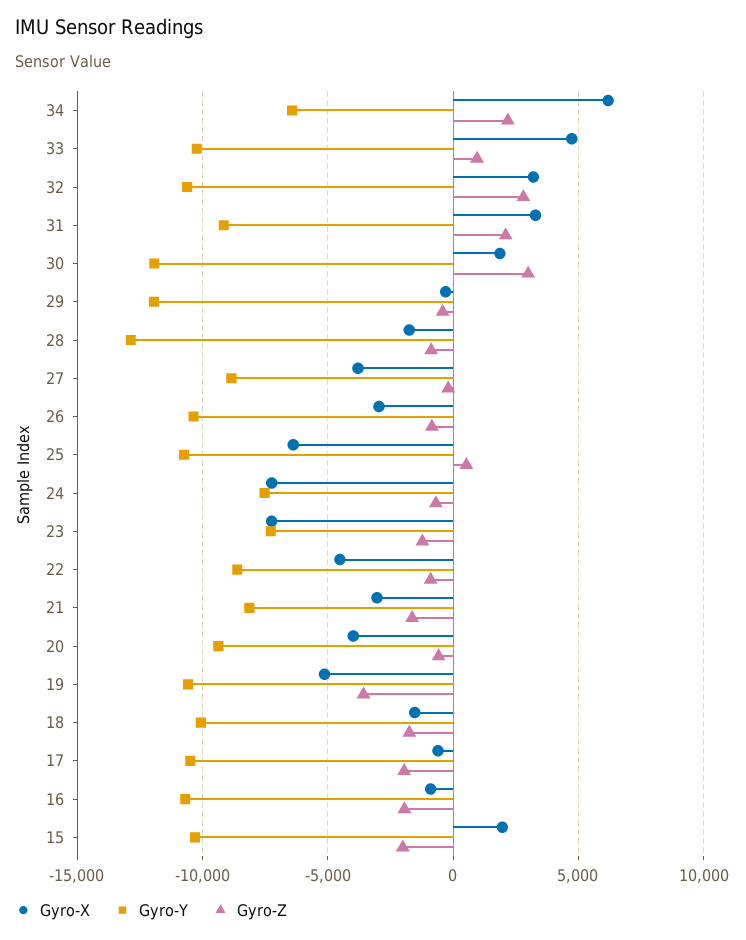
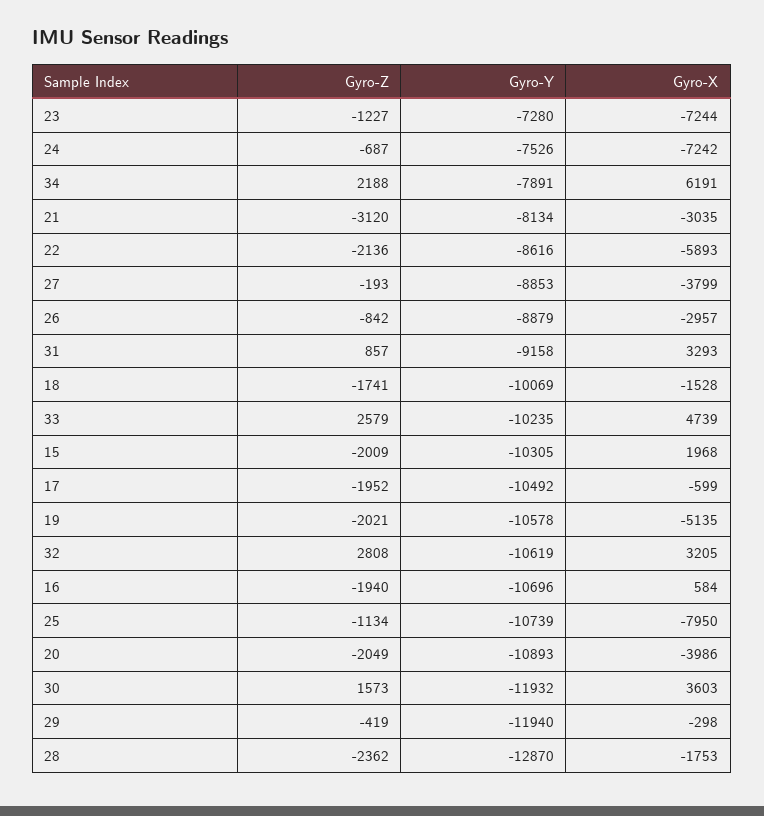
  {
    "Gyro-X": {
      "34": 6191,
      "33": 4739,
      "32": 3205,
      "31": 3293,
-     "30": 2000,
+     "30": 3603,
      "29": -298,
      "28": -1753,
      "27": -3799,
      "26": -2957,
-     "25": -6500,
+     "25": -7950,
      "24": -7242,
      "23": -7244,
-     "22": -4500,
+     "22": -5893,
      "21": -3035,
      "20": -3986,
      "19": -5135,
      "18": -1528,
      "17": -599,
-     "16": -1000,
+     "16": 584,
      "15": 1968
    },
    "Gyro-Y": {
-     "34": -6500,
+     "34": -7891,
      "33": -10235,
      "32": -10619,
      "31": -9158,
      "30": -11932,
      "29": -11940,
      "28": -12870,
      "27": -8853,
-     "26": -10500,
+     "26": -8879,
      "25": -10739,
      "24": -7526,
      "23": -7280,
      "22": -8616,
      "21": -8134,
-     "20": -9500,
+     "20": -10893,
      "19": -10578,
      "18": -10069,
      "17": -10492,
      "16": -10696,
      "15": -10305
    },
    "Gyro-Z": {
      "34": 2188,
-     "33": 1000,
+     "33": 2579,
      "32": 2808,
-     "31": 2000,
+     "31": 857,
-     "30": 3000,
+     "30": 1573,
      "29": -419,
-     "28": -1000,
+     "28": -2362,
      "27": -193,
      "26": -842,
-     "25": 500,
+     "25": -1134,
      "24": -687,
      "23": -1227,
-     "22": -1000,
+     "22": -2136,
-     "21": -1500,
+     "21": -3120,
-     "20": -500,
+     "20": -2049,
-     "19": -3500,
+     "19": -2021,
      "18": -1741,
      "17": -1952,
      "16": -1940,
      "15": -2009
    }
  }

